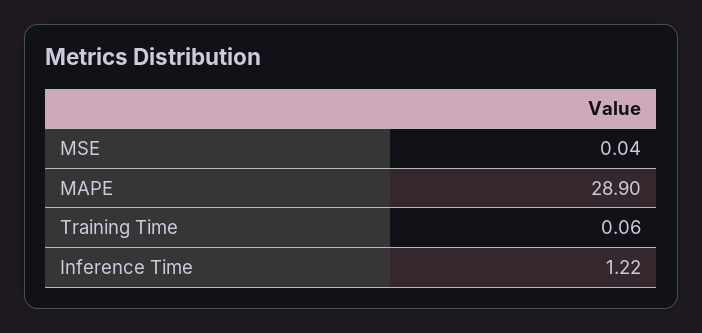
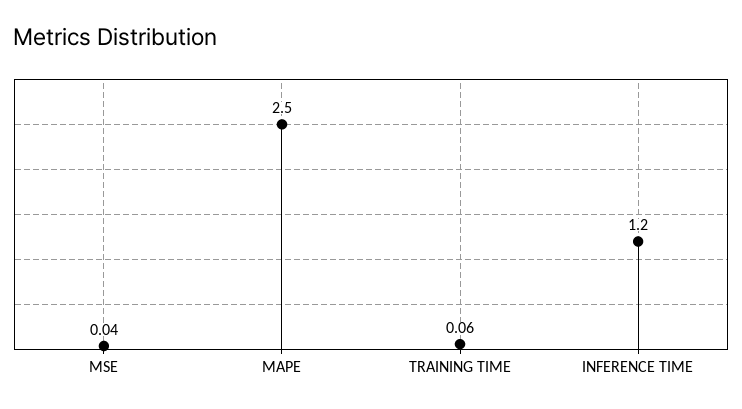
  {
    "MSE": 0.04,
-   "MAPE": 28.9,
+   "MAPE": 2.5,
    "Training Time": 0.06,
-   "Inference Time": 1.22
+   "Inference Time": 1.2
  }

